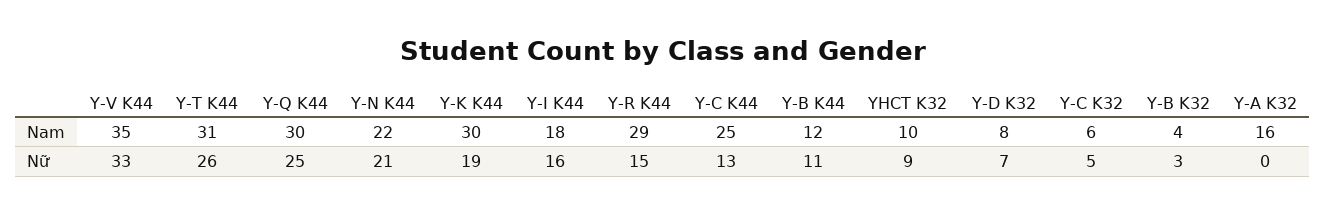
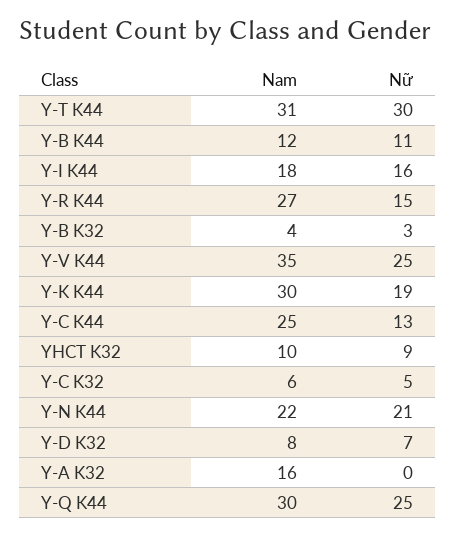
  {
    "Y-V K44": {
      "Nam": 35,
-     "Nữ": 33
+     "Nữ": 25
    },
    "Y-T K44": {
      "Nam": 31,
-     "Nữ": 26
+     "Nữ": 30
    },
    "Y-Q K44": {
      "Nam": 30,
      "Nữ": 25
    },
    "Y-N K44": {
      "Nam": 22,
      "Nữ": 21
    },
    "Y-K K44": {
      "Nam": 30,
      "Nữ": 19
    },
    "Y-I K44": {
      "Nam": 18,
      "Nữ": 16
    },
    "Y-R K44": {
-     "Nam": 29,
+     "Nam": 27,
      "Nữ": 15
    },
    "Y-C K44": {
      "Nam": 25,
      "Nữ": 13
    },
    "Y-B K44": {
      "Nam": 12,
      "Nữ": 11
    },
    "YHCT K32": {
      "Nam": 10,
      "Nữ": 9
    },
    "Y-D K32": {
      "Nam": 8,
      "Nữ": 7
    },
    "Y-C K32": {
      "Nam": 6,
      "Nữ": 5
    },
    "Y-B K32": {
      "Nam": 4,
      "Nữ": 3
    },
    "Y-A K32": {
      "Nam": 16,
      "Nữ": 0
    }
  }

